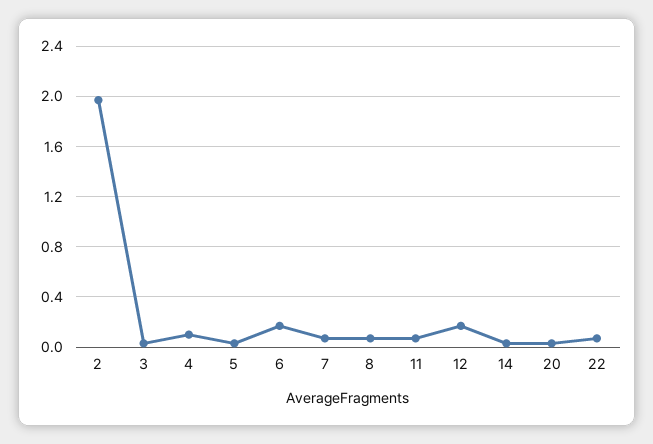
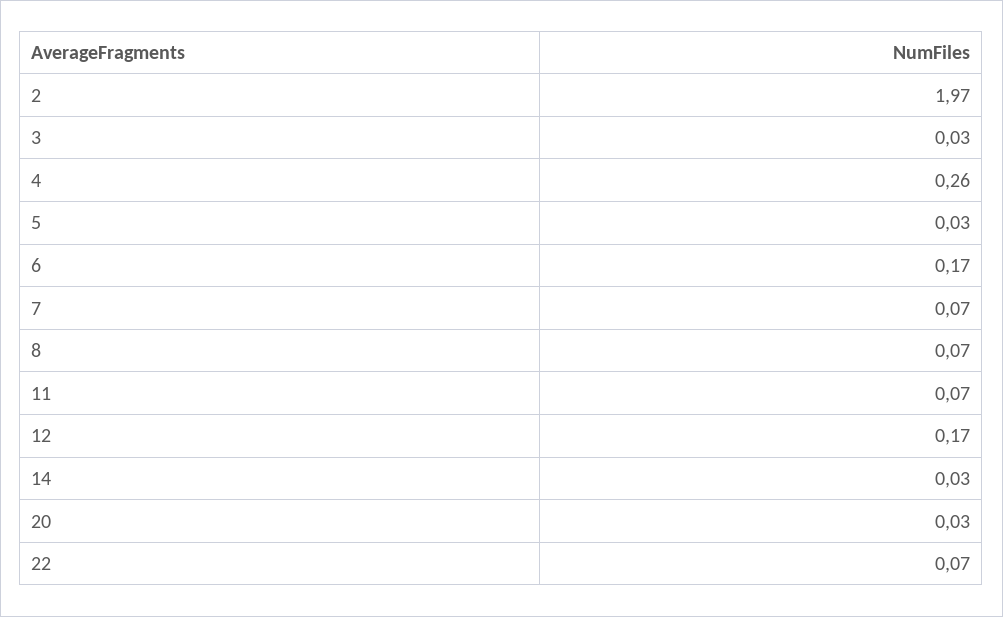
  {
    "2": 1.97,
    "3": 0.03,
-   "4": 0.1,
+   "4": 0.26,
    "5": 0.03,
    "6": 0.17,
    "7": 0.07,
    "8": 0.07,
    "11": 0.07,
    "12": 0.17,
    "14": 0.03,
    "20": 0.03,
    "22": 0.07
  }

